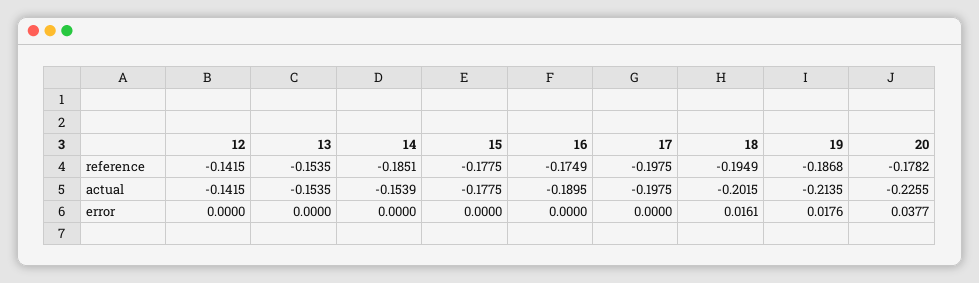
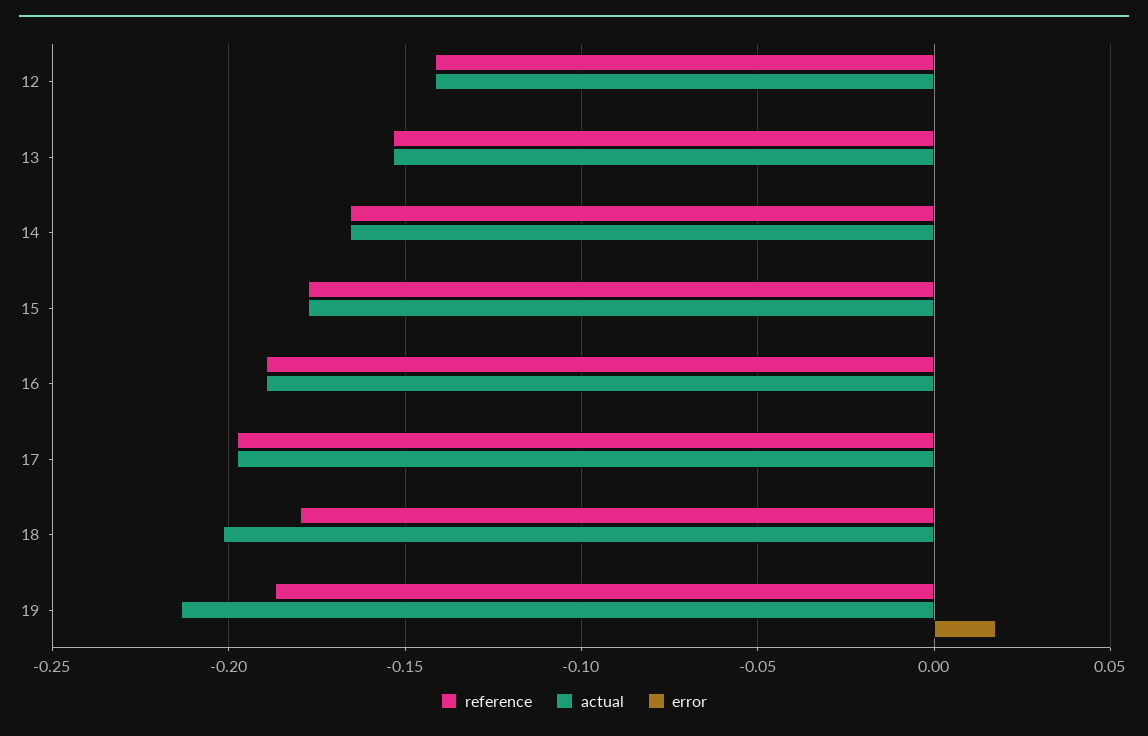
  {
    "reference": {
      "12": -0.1415,
      "13": -0.1535,
-     "14": -0.1851,
+     "14": -0.165,
      "15": -0.1775,
-     "16": -0.1749,
+     "16": -0.19,
      "17": -0.1975,
-     "18": -0.1949,
+     "18": -0.18,
-     "19": -0.1868,
+     "19": -0.1868
-     "20": -0.1782
    },
    "actual": {
      "12": -0.1415,
      "13": -0.1535,
-     "14": -0.1539,
+     "14": -0.165,
      "15": -0.1775,
      "16": -0.1895,
      "17": -0.1975,
      "18": -0.2015,
-     "19": -0.2135,
+     "19": -0.2135
-     "20": -0.2255
    },
    "error": {
      "12": 0,
      "13": 0,
      "14": 0,
      "15": 0,
      "16": 0,
      "17": 0,
-     "18": 0.0161,
+     "18": 0,
-     "19": 0.0176,
+     "19": 0.0176
-     "20": 0.0377
    }
  }

